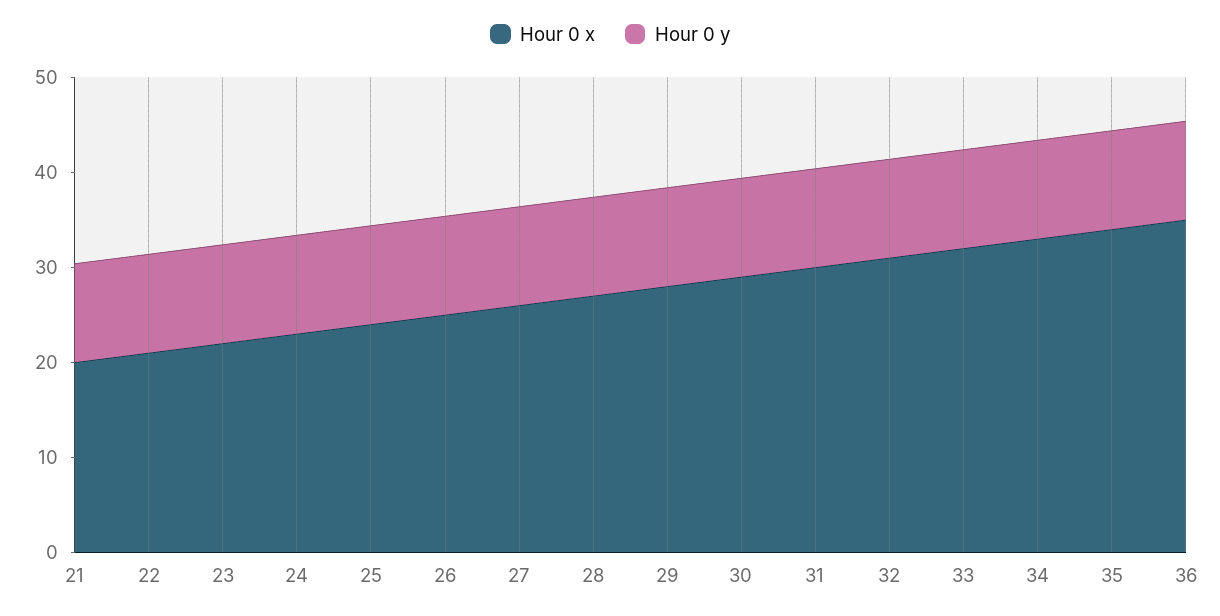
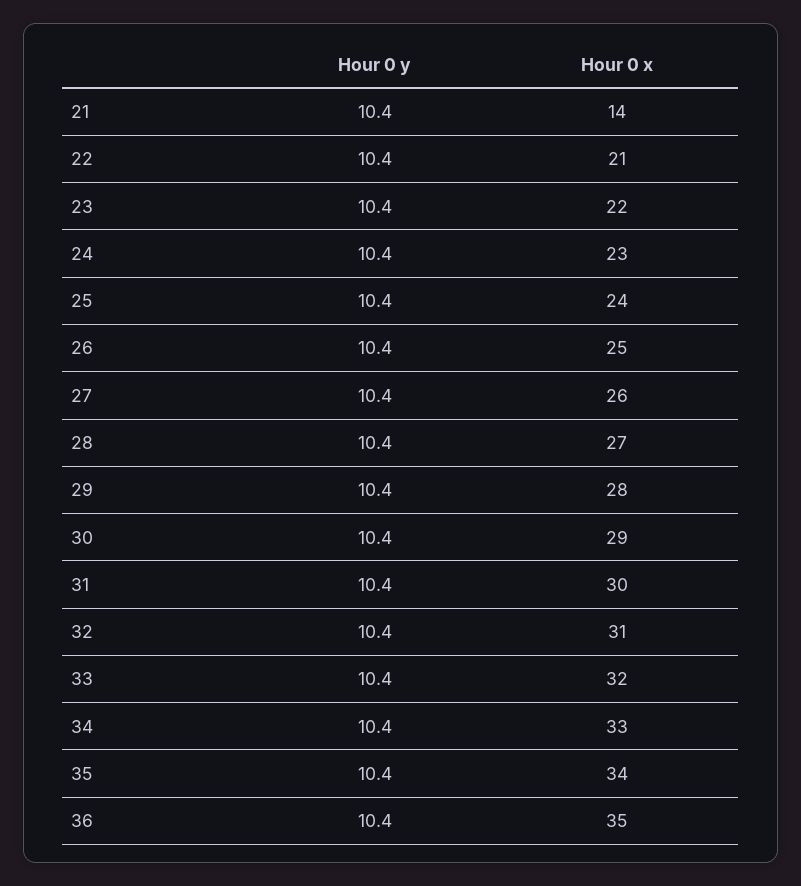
  {
    "Hour 0 x": {
-     "21": 20,
+     "21": 14,
      "22": 21,
      "23": 22,
      "24": 23,
      "25": 24,
      "26": 25,
      "27": 26,
      "28": 27,
      "29": 28,
      "30": 29,
      "31": 30,
      "32": 31,
      "33": 32,
      "34": 33,
      "35": 34,
      "36": 35
    },
    "Hour 0 y": {
      "21": 10.4,
      "22": 10.4,
      "23": 10.4,
      "24": 10.4,
      "25": 10.4,
      "26": 10.4,
      "27": 10.4,
      "28": 10.4,
      "29": 10.4,
      "30": 10.4,
      "31": 10.4,
      "32": 10.4,
      "33": 10.4,
      "34": 10.4,
      "35": 10.4,
      "36": 10.4
    }
  }

